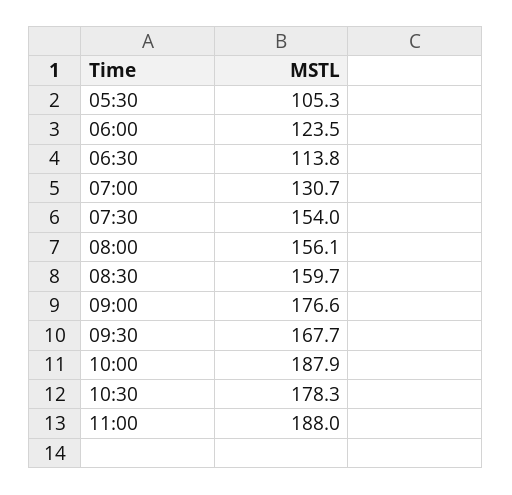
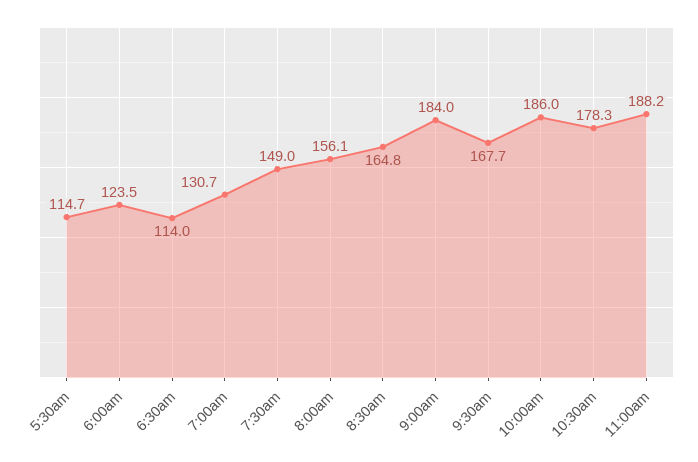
  {
-   "05:30": 105.3,
+   "05:30": 114.7,
    "06:00": 123.5,
-   "06:30": 113.8,
+   "06:30": 114,
    "07:00": 130.7,
-   "07:30": 154,
+   "07:30": 149,
    "08:00": 156.1,
-   "08:30": 159.7,
+   "08:30": 164.8,
-   "09:00": 176.6,
+   "09:00": 184,
    "09:30": 167.7,
-   "10:00": 187.9,
+   "10:00": 186,
    "10:30": 178.3,
-   "11:00": 188
+   "11:00": 188.2
  }

